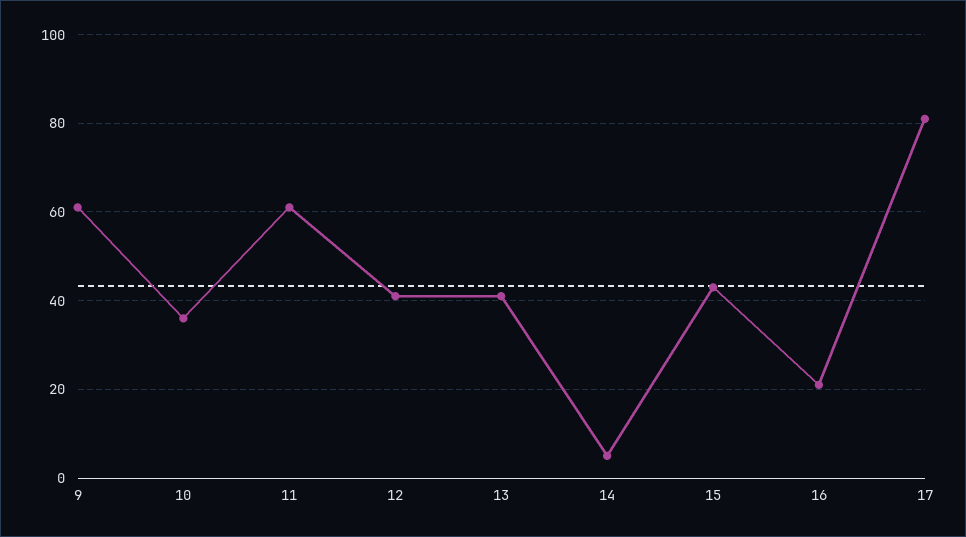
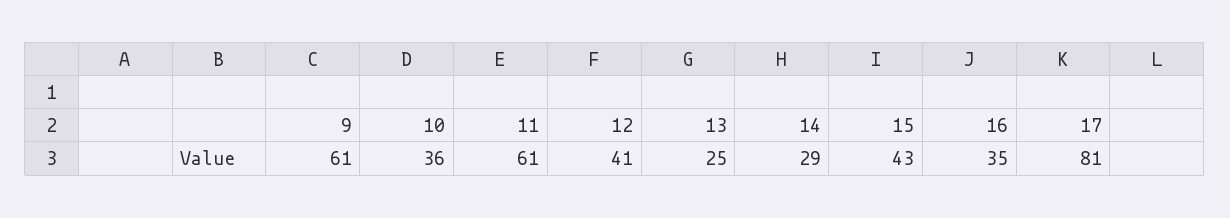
  {
    "9": 61,
    "10": 36,
    "11": 61,
    "12": 41,
-   "13": 40,
+   "13": 25,
-   "14": 5,
+   "14": 29,
    "15": 43,
-   "16": 20,
+   "16": 35,
    "17": 81
  }

